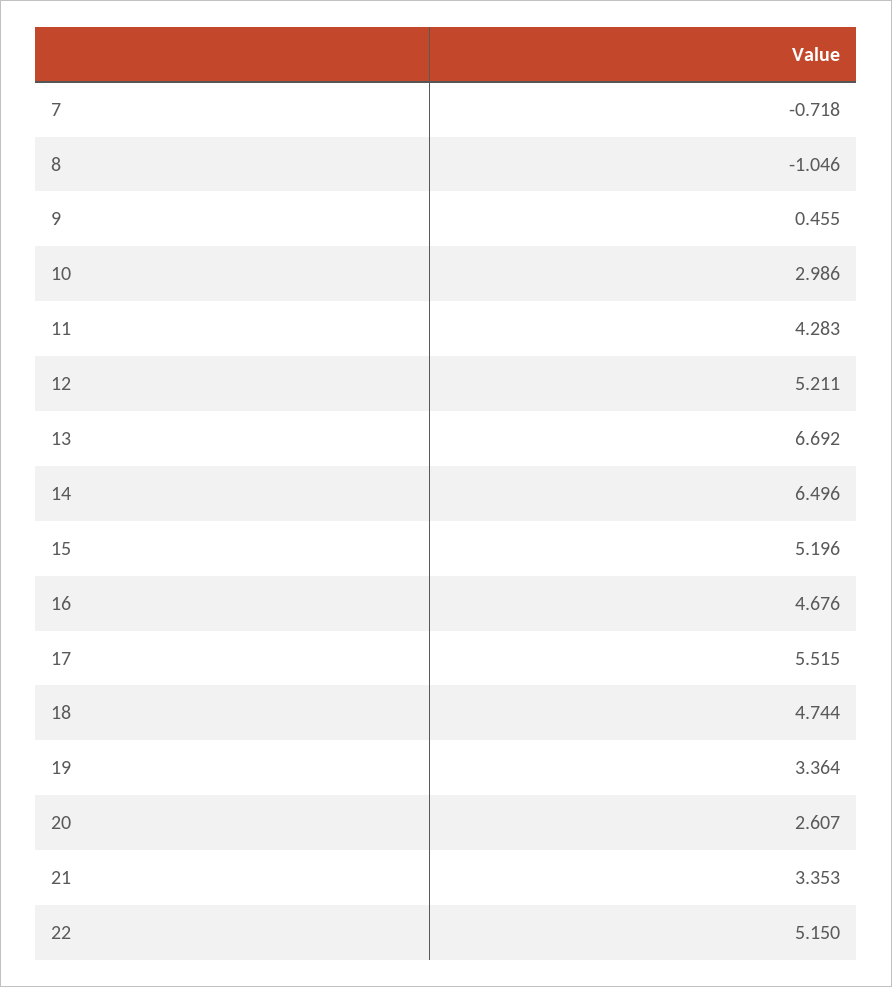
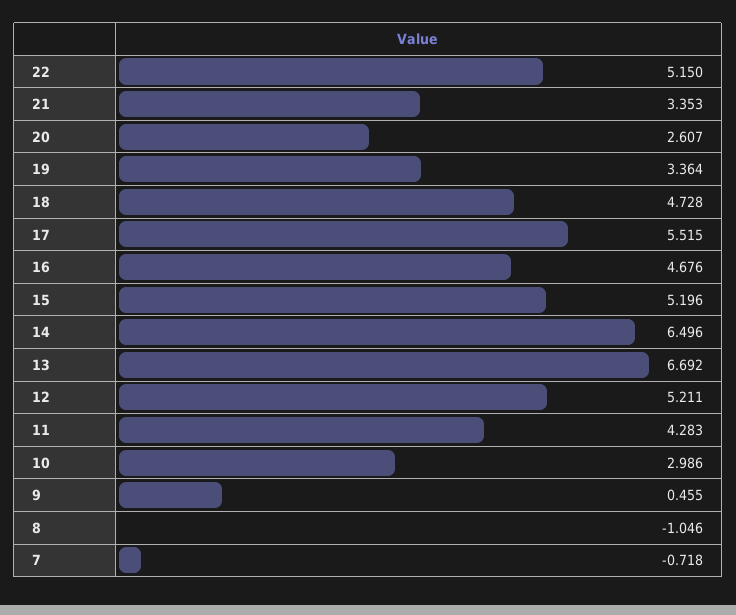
  {
    "7": -0.718,
    "8": -1.046,
    "9": 0.455,
    "10": 2.986,
    "11": 4.283,
    "12": 5.211,
    "13": 6.692,
    "14": 6.496,
    "15": 5.196,
    "16": 4.676,
    "17": 5.515,
-   "18": 4.744,
+   "18": 4.728,
    "19": 3.364,
    "20": 2.607,
    "21": 3.353,
    "22": 5.15
  }

